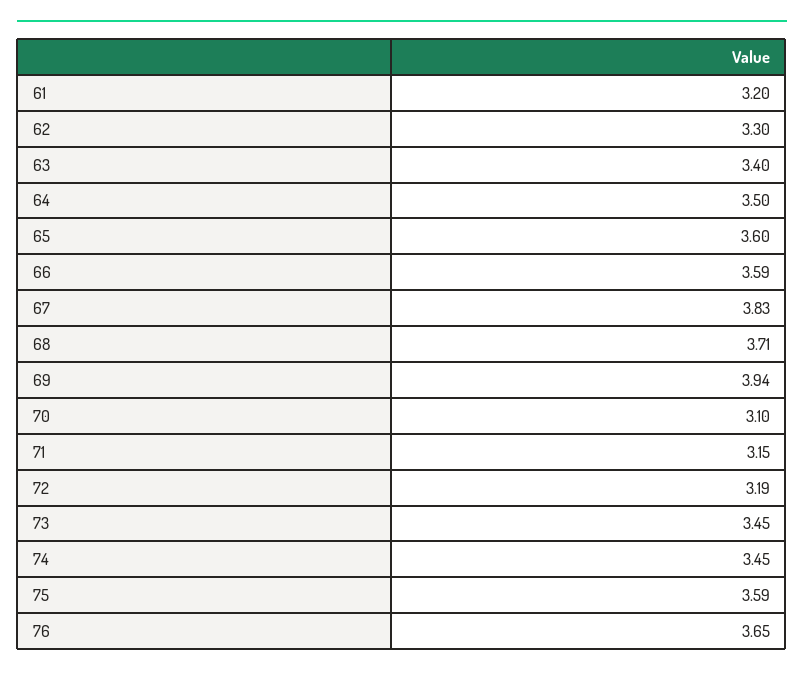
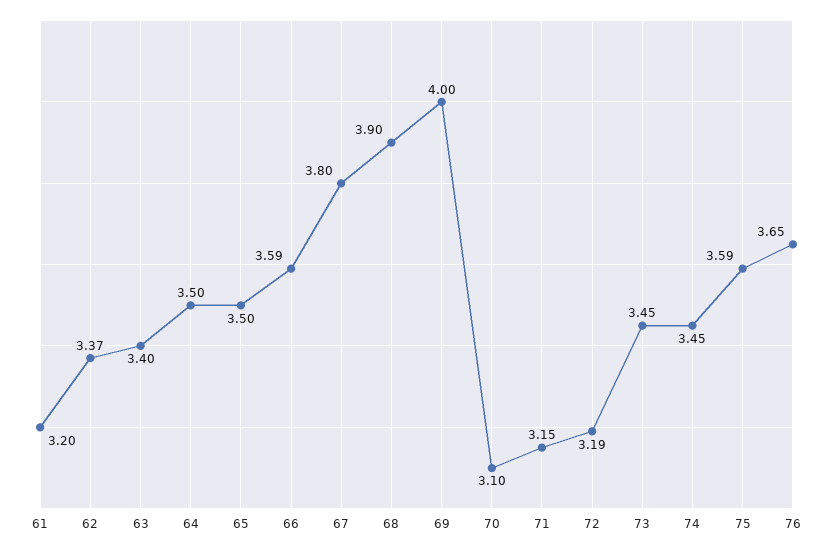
  {
    "61": 3.2,
-   "62": 3.3,
+   "62": 3.37,
    "63": 3.4,
    "64": 3.5,
-   "65": 3.6,
+   "65": 3.5,
    "66": 3.59,
-   "67": 3.83,
+   "67": 3.8,
-   "68": 3.71,
+   "68": 3.9,
-   "69": 3.94,
+   "69": 4,
    "70": 3.1,
    "71": 3.15,
    "72": 3.19,
    "73": 3.45,
    "74": 3.45,
    "75": 3.59,
    "76": 3.65
  }

